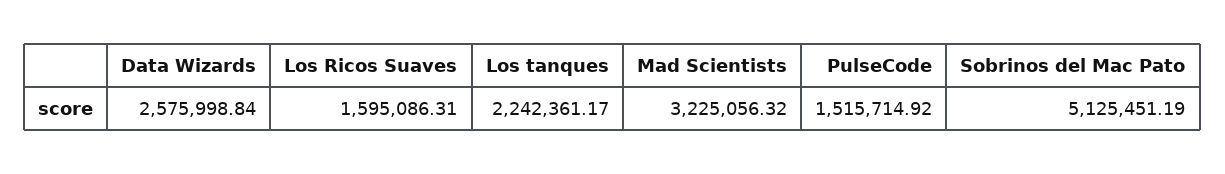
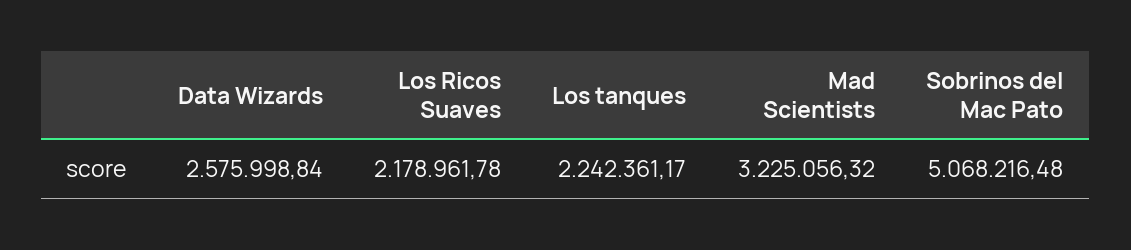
  {
    "Data Wizards": 2575998.84,
-   "Los Ricos Suaves": 1595086.31,
+   "Los Ricos Suaves": 2178961.78,
    "Los tanques": 2242361.17,
    "Mad Scientists": 3225056.32,
-   "PulseCode": 1515714.92,
-   "Sobrinos del Mac Pato": 5125451.19
+   "Sobrinos del Mac Pato": 5068216.48
  }

